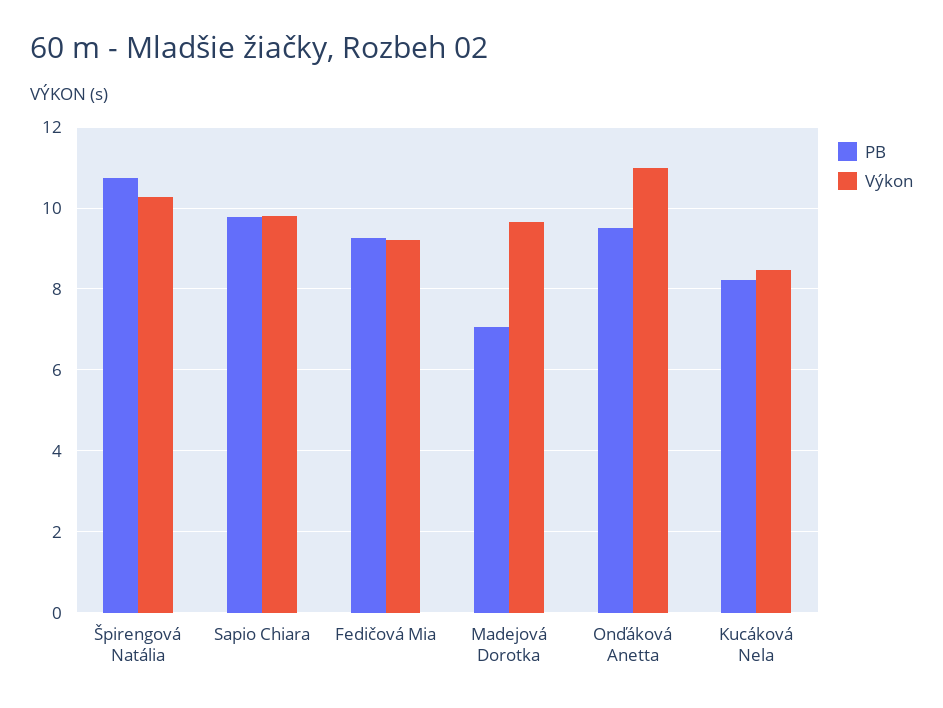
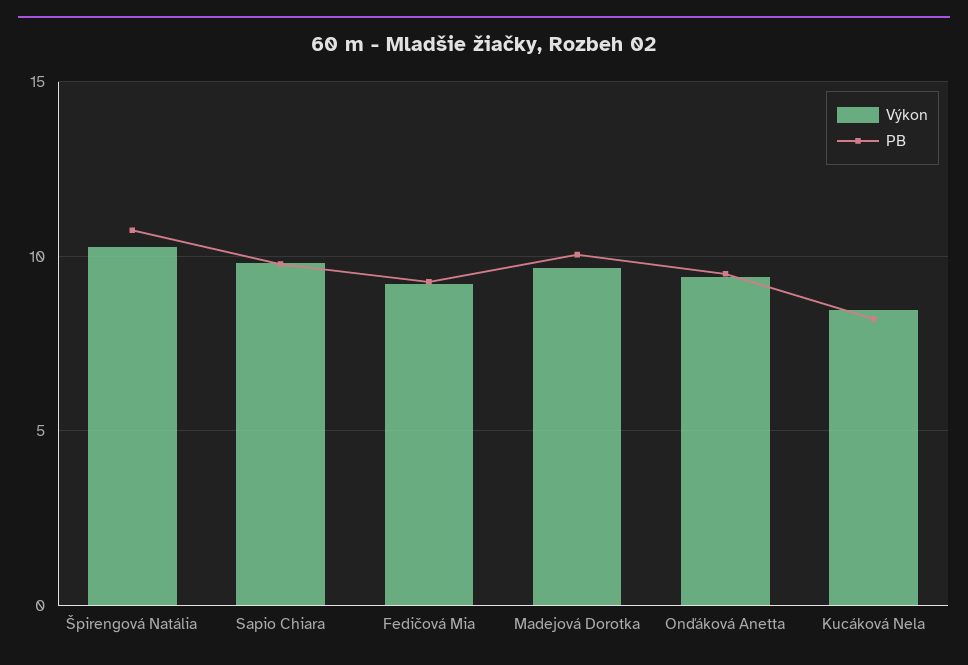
  {
    "PB": {
      "Špirengová Natália": 10.8,
      "Sapio Chiara": 9.8,
      "Fedičová Mia": 9.2,
-     "Madejová Dorotka": 7,
+     "Madejová Dorotka": 10,
      "Onďáková Anetta": 9.6,
      "Kucáková Nela": 8.2
    },
    "Výkon": {
      "Špirengová Natália": 10.2,
      "Sapio Chiara": 9.8,
      "Fedičová Mia": 9.2,
      "Madejová Dorotka": 9.6,
-     "Onďáková Anetta": 11,
+     "Onďáková Anetta": 9.5,
      "Kucáková Nela": 8.4
    }
  }

